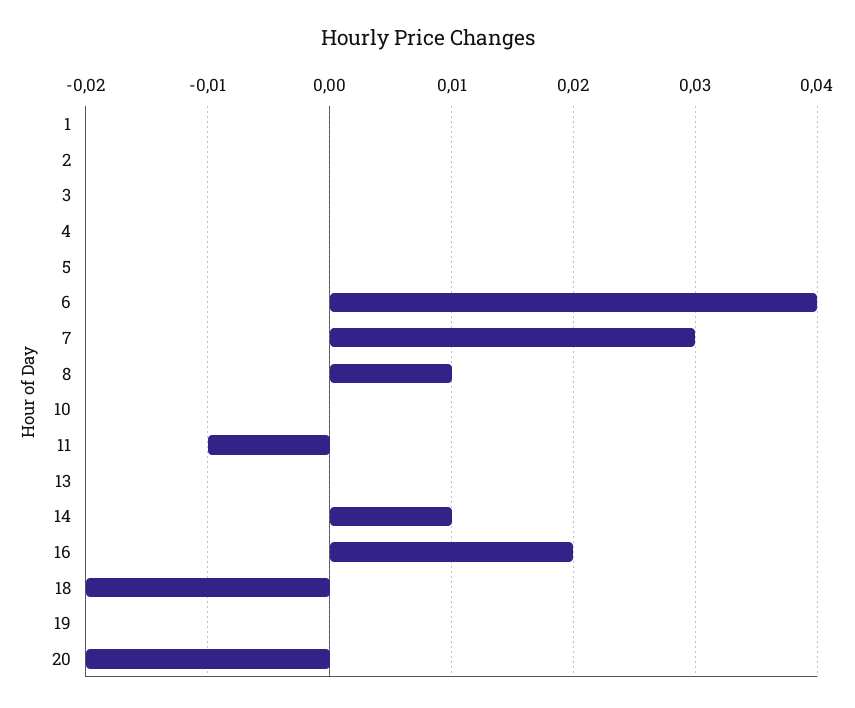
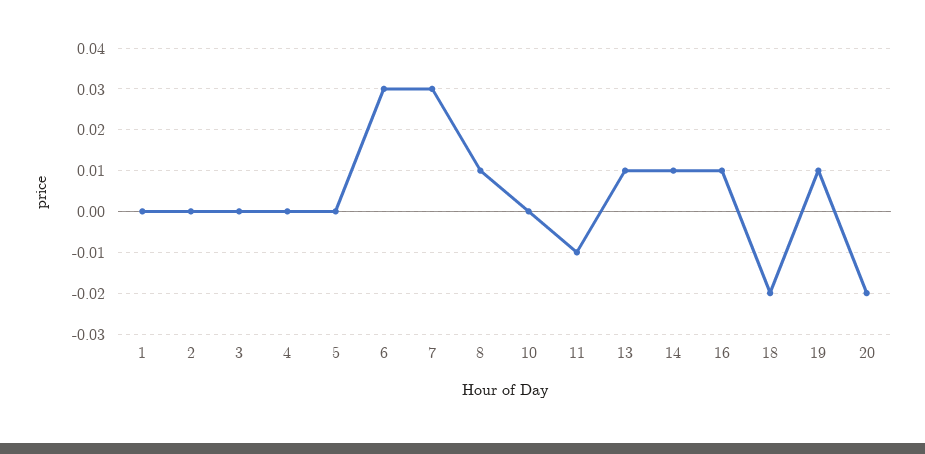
  {
    "1": 0,
    "2": 0,
    "3": 0,
    "4": 0,
    "5": 0,
-   "6": 0.04,
+   "6": 0.03,
    "7": 0.03,
    "8": 0.01,
    "10": 0,
    "11": -0.01,
-   "13": 0,
+   "13": 0.01,
    "14": 0.01,
-   "16": 0.02,
+   "16": 0.01,
    "18": -0.02,
-   "19": 0,
+   "19": 0.01,
    "20": -0.02
  }

